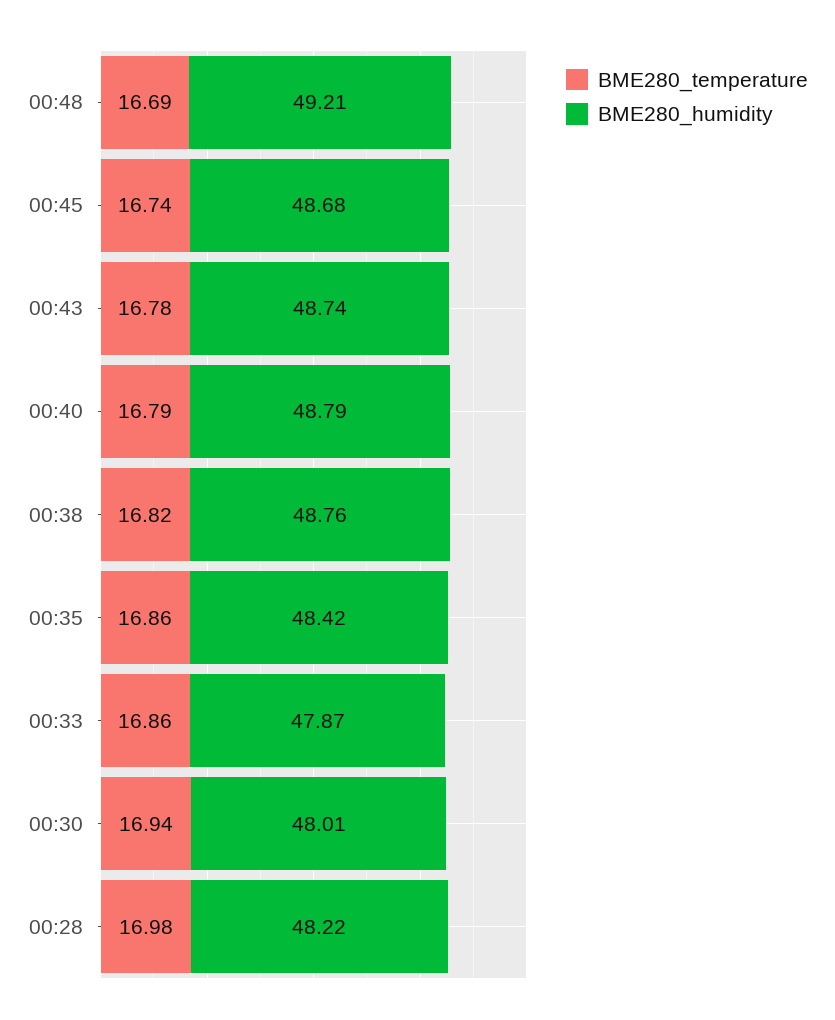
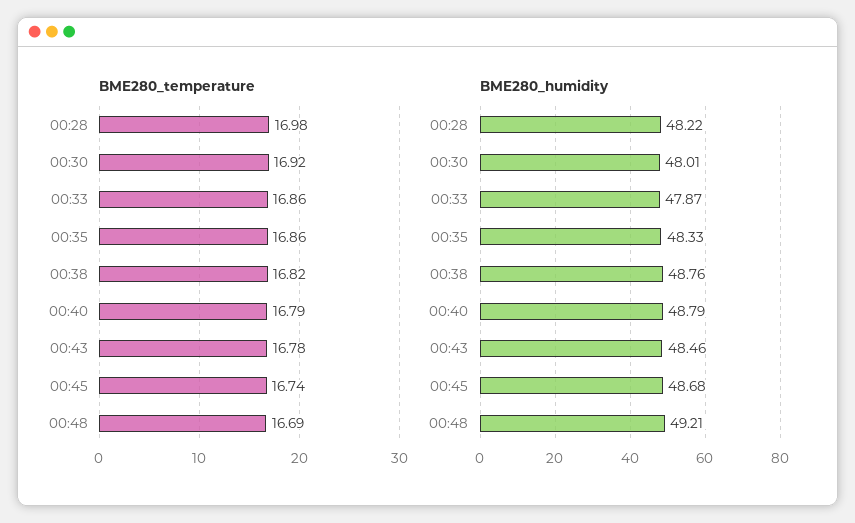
  {
    "BME280_temperature": {
      "00:48": 16.69,
      "00:45": 16.74,
      "00:43": 16.78,
      "00:40": 16.79,
      "00:38": 16.82,
      "00:35": 16.86,
      "00:33": 16.86,
-     "00:30": 16.94,
+     "00:30": 16.92,
      "00:28": 16.98
    },
    "BME280_humidity": {
      "00:48": 49.21,
      "00:45": 48.68,
-     "00:43": 48.74,
+     "00:43": 48.46,
      "00:40": 48.79,
      "00:38": 48.76,
-     "00:35": 48.42,
+     "00:35": 48.33,
      "00:33": 47.87,
      "00:30": 48.01,
      "00:28": 48.22
    }
  }

